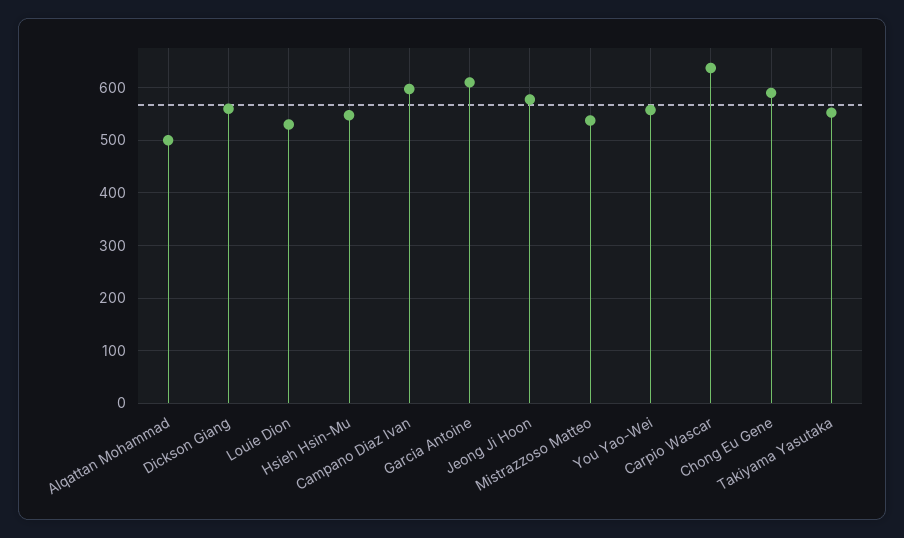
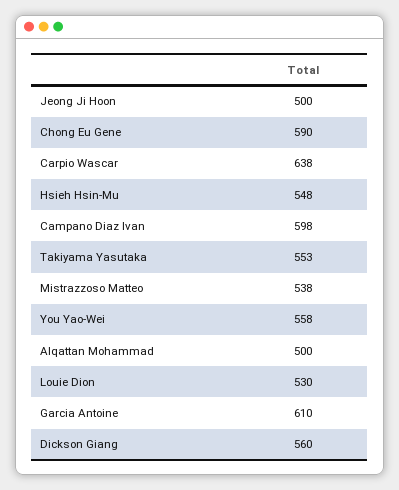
  {
    "Alqattan Mohammad": 500,
    "Dickson Giang": 560,
    "Louie Dion": 530,
    "Hsieh Hsin-Mu": 548,
    "Campano Diaz Ivan": 598,
    "Garcia Antoine": 610,
-   "Jeong Ji Hoon": 580,
+   "Jeong Ji Hoon": 500,
    "Mistrazzoso Matteo": 538,
    "You Yao-Wei": 558,
    "Carpio Wascar": 638,
    "Chong Eu Gene": 590,
    "Takiyama Yasutaka": 553
  }

